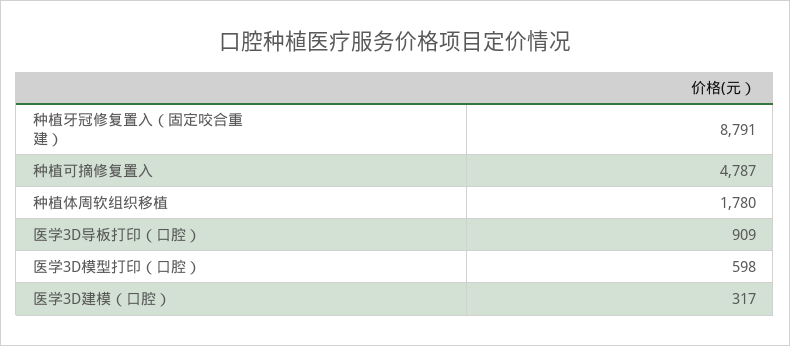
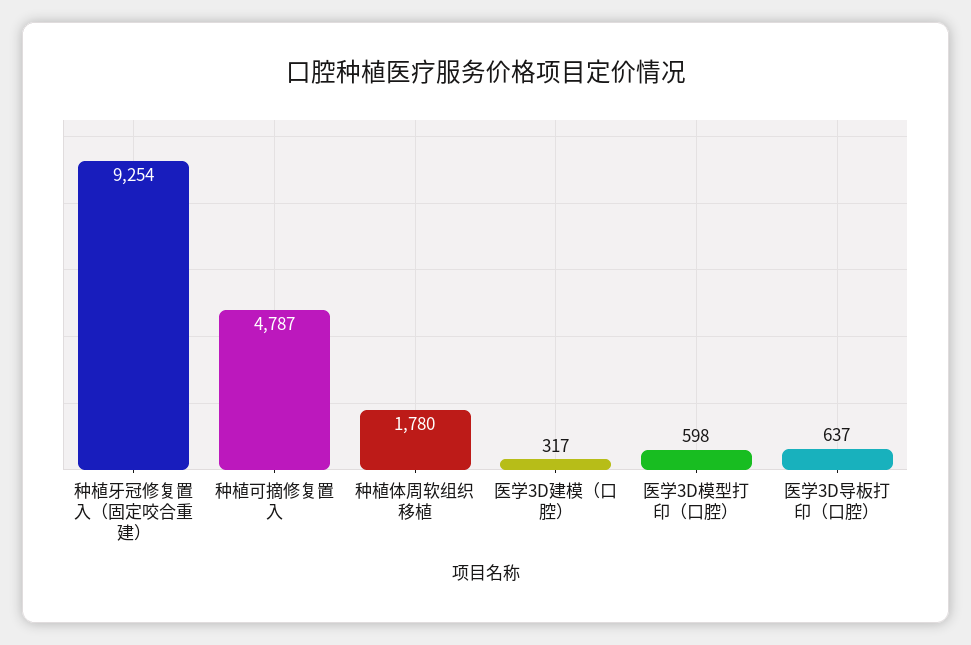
  {
-   "种植牙冠修复置入（固定咬合重建）": 8791,
+   "种植牙冠修复置入（固定咬合重建）": 9254,
    "种植可摘修复置入": 4787,
    "种植体周软组织移植": 1780,
-   "医学3D导板打印（口腔）": 909,
+   "医学3D导板打印（口腔）": 637,
    "医学3D模型打印（口腔）": 598,
    "医学3D建模（口腔）": 317
  }

